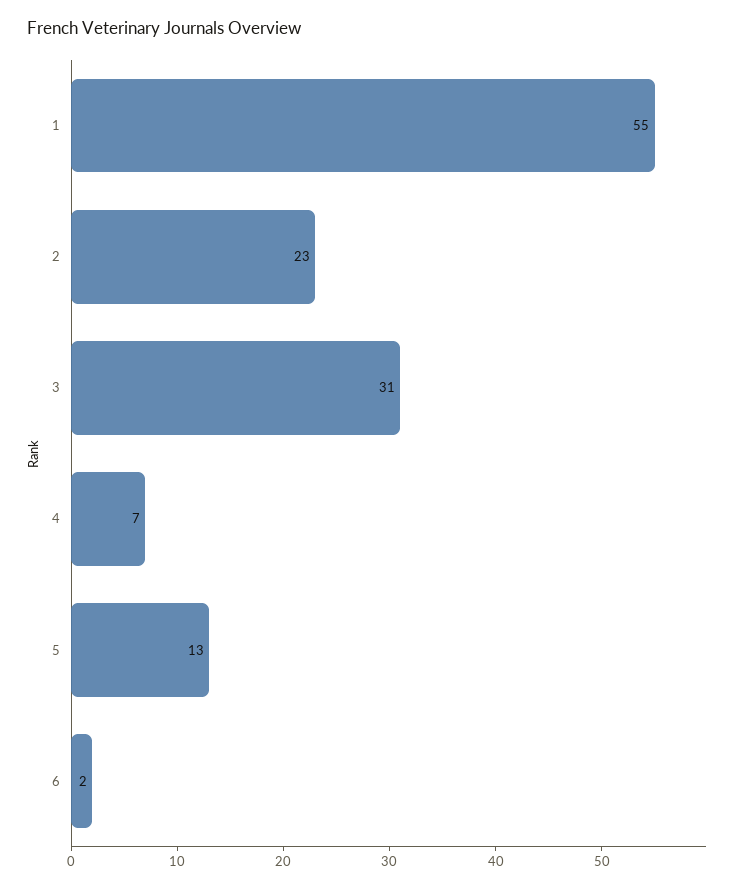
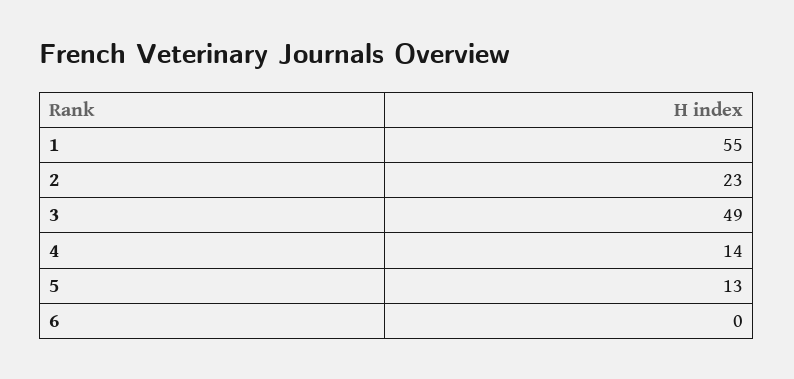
  {
    "1": 55,
    "2": 23,
-   "3": 31,
+   "3": 49,
-   "4": 7,
+   "4": 14,
    "5": 13,
-   "6": 2
+   "6": 0
  }

